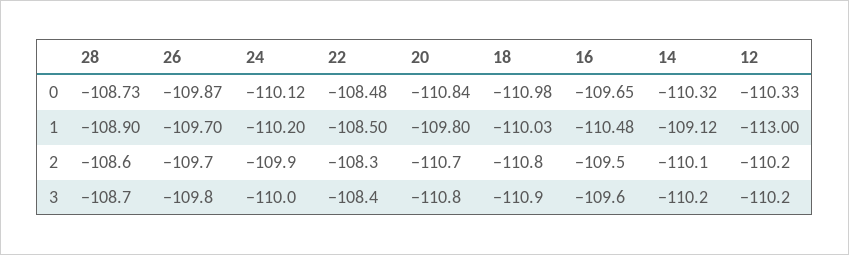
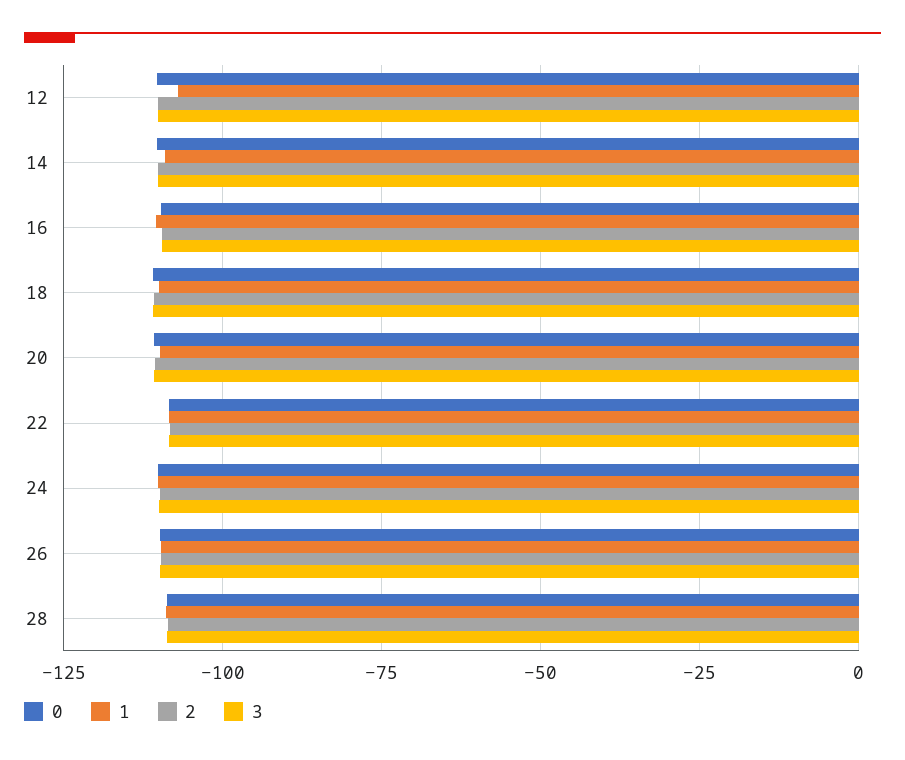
  {
    "0": {
      "28": -108.73,
      "26": -109.87,
      "24": -110.12,
      "22": -108.48,
      "20": -110.84,
      "18": -110.98,
      "16": -109.65,
      "14": -110.32,
      "12": -110.33
    },
    "1": {
      "28": -108.9,
      "26": -109.7,
      "24": -110.2,
      "22": -108.5,
      "20": -109.8,
      "18": -110.03,
      "16": -110.48,
      "14": -109.12,
-     "12": -113
+     "12": -107.5
    },
    "2": {
      "28": -108.6,
      "26": -109.7,
      "24": -109.9,
      "22": -108.3,
      "20": -110.7,
      "18": -110.8,
      "16": -109.5,
      "14": -110.1,
      "12": -110.2
    },
    "3": {
      "28": -108.7,
      "26": -109.8,
      "24": -110,
      "22": -108.4,
      "20": -110.8,
      "18": -110.9,
      "16": -109.6,
      "14": -110.2,
      "12": -110.2
    }
  }

